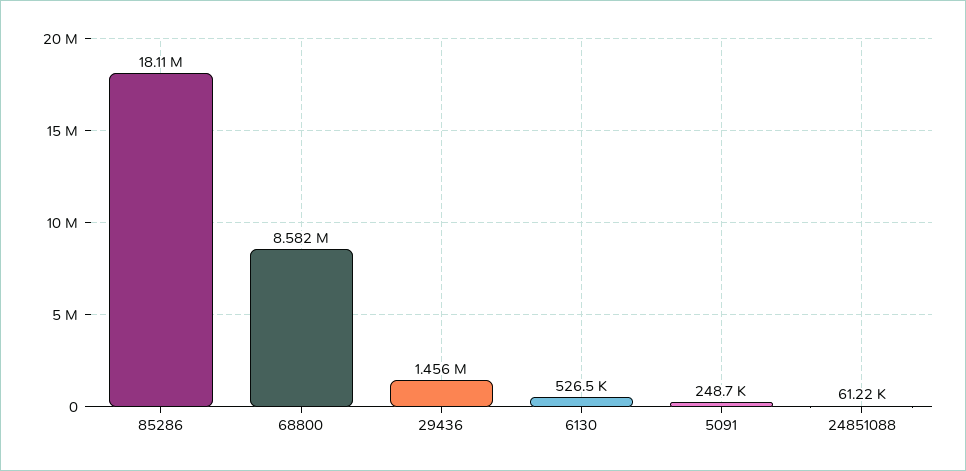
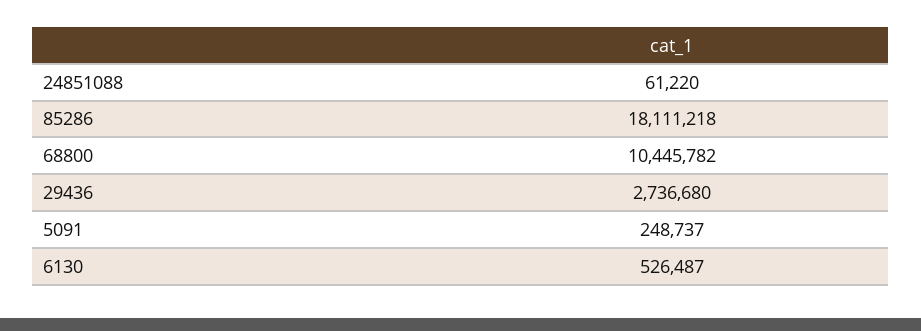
  {
    "85286": 18111218,
-   "68800": 8582000,
+   "68800": 10445782,
-   "29436": 1456000,
+   "29436": 2736680,
    "6130": 526487,
    "5091": 248737,
    "24851088": 61220
  }

